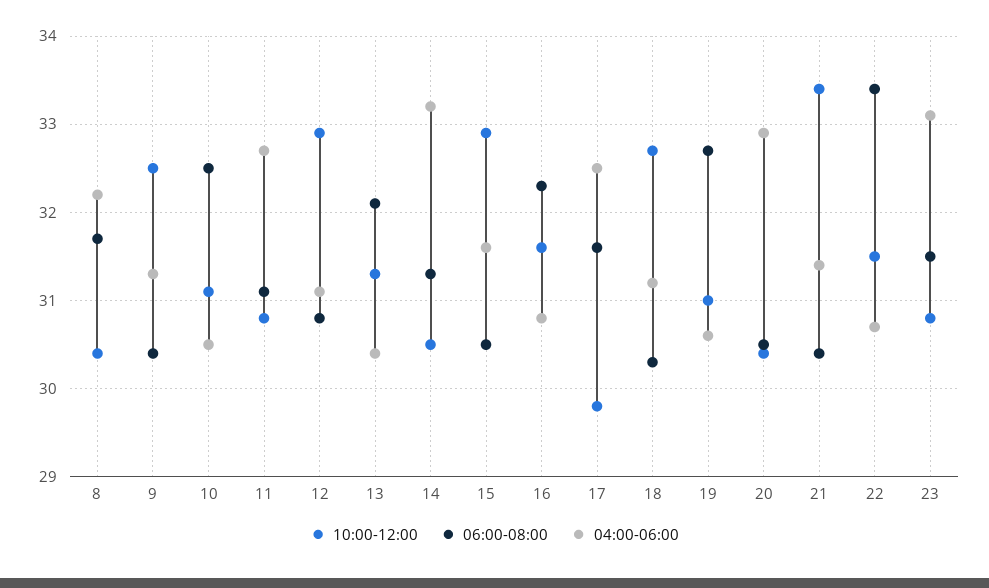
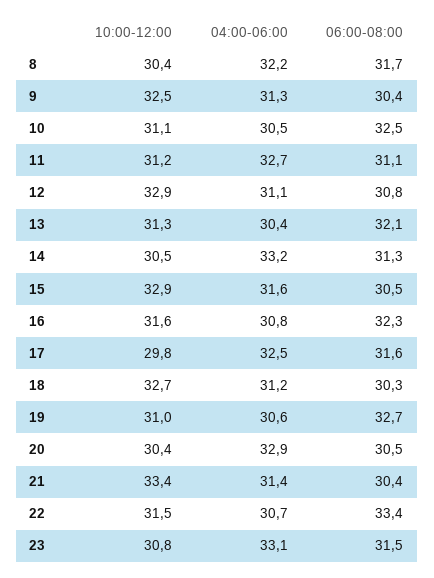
  {
    "10:00-12:00": {
      "8": 30.4,
      "9": 32.5,
      "10": 31.1,
-     "11": 30.8,
+     "11": 31.2,
      "12": 32.9,
      "13": 31.3,
      "14": 30.5,
      "15": 32.9,
      "16": 31.6,
      "17": 29.8,
      "18": 32.7,
      "19": 31,
      "20": 30.4,
      "21": 33.4,
      "22": 31.5,
      "23": 30.8
    },
    "06:00-08:00": {
      "8": 31.7,
      "9": 30.4,
      "10": 32.5,
      "11": 31.1,
      "12": 30.8,
      "13": 32.1,
      "14": 31.3,
      "15": 30.5,
      "16": 32.3,
      "17": 31.6,
      "18": 30.3,
      "19": 32.7,
      "20": 30.5,
      "21": 30.4,
      "22": 33.4,
      "23": 31.5
    },
    "04:00-06:00": {
      "8": 32.2,
      "9": 31.3,
      "10": 30.5,
      "11": 32.7,
      "12": 31.1,
      "13": 30.4,
      "14": 33.2,
      "15": 31.6,
      "16": 30.8,
      "17": 32.5,
      "18": 31.2,
      "19": 30.6,
      "20": 32.9,
      "21": 31.4,
      "22": 30.7,
      "23": 33.1
    }
  }

